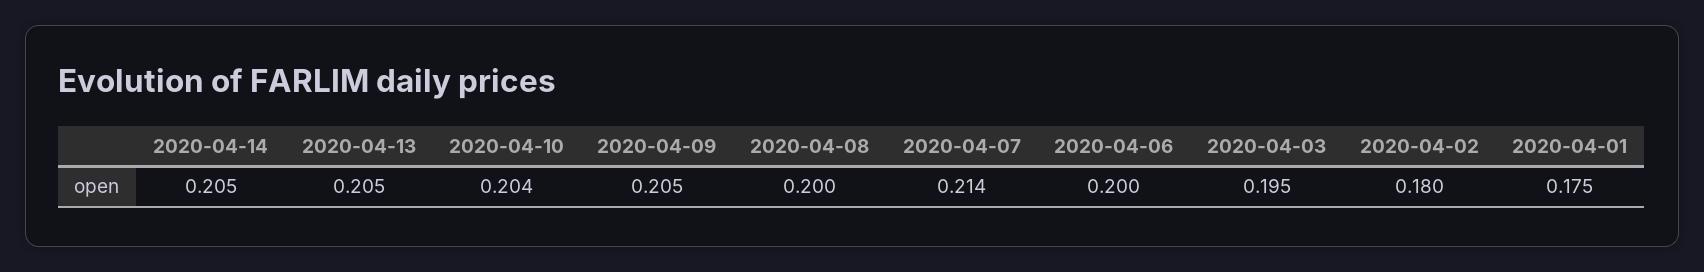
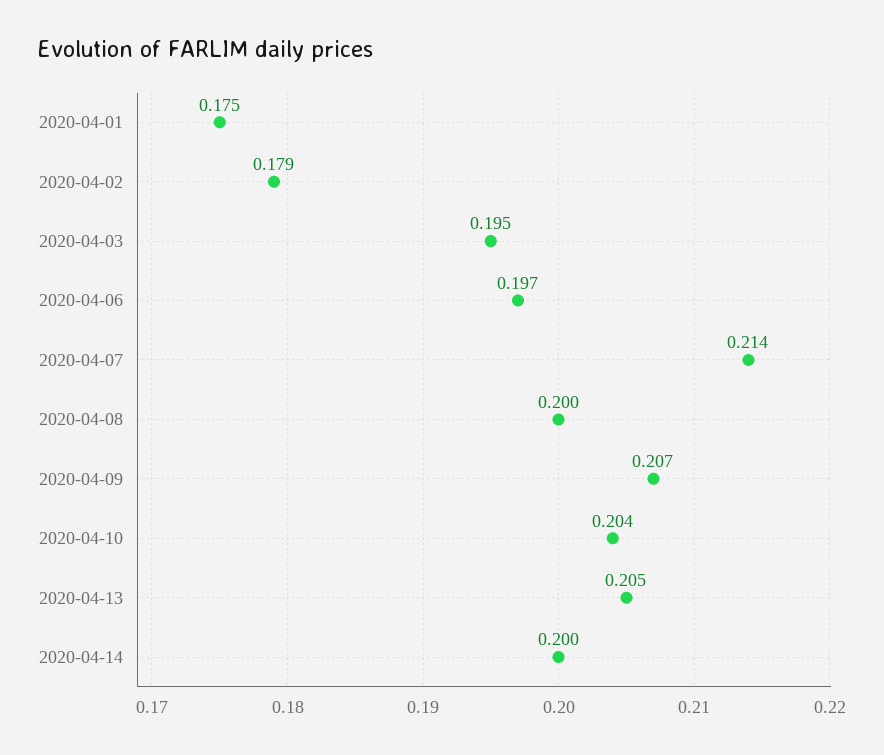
  {
-   "2020-04-14": 0.205,
+   "2020-04-14": 0.2,
    "2020-04-13": 0.205,
    "2020-04-10": 0.204,
-   "2020-04-09": 0.205,
+   "2020-04-09": 0.207,
    "2020-04-08": 0.2,
    "2020-04-07": 0.214,
-   "2020-04-06": 0.2,
+   "2020-04-06": 0.197,
    "2020-04-03": 0.195,
-   "2020-04-02": 0.18,
+   "2020-04-02": 0.179,
    "2020-04-01": 0.175
  }

